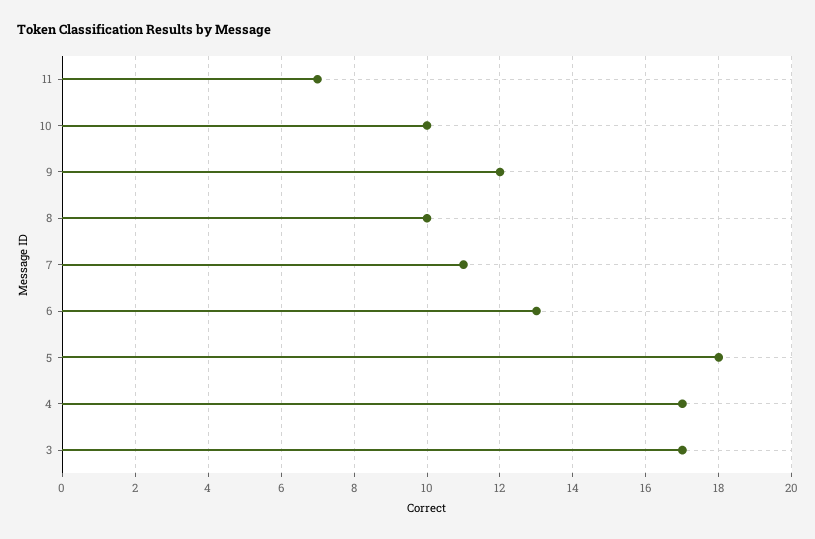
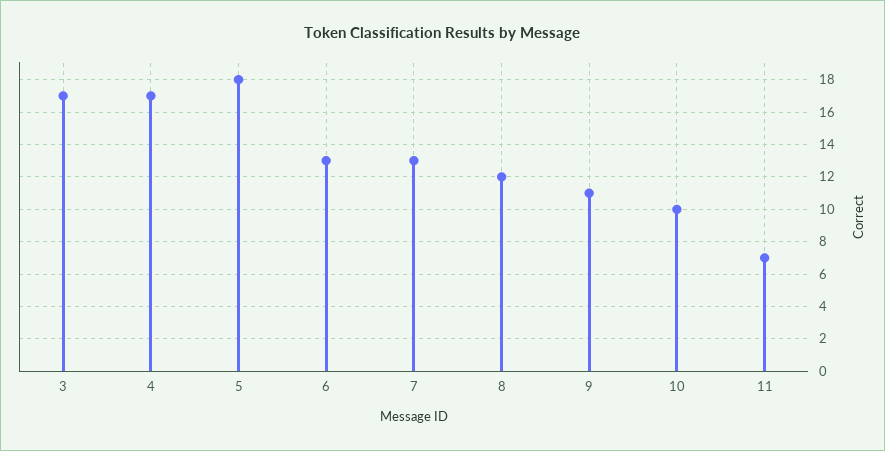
  {
    "11": 7,
    "10": 10,
-   "9": 12,
+   "9": 11,
-   "8": 10,
+   "8": 12,
-   "7": 11,
+   "7": 13,
    "6": 13,
    "5": 18,
    "4": 17,
    "3": 17
  }

